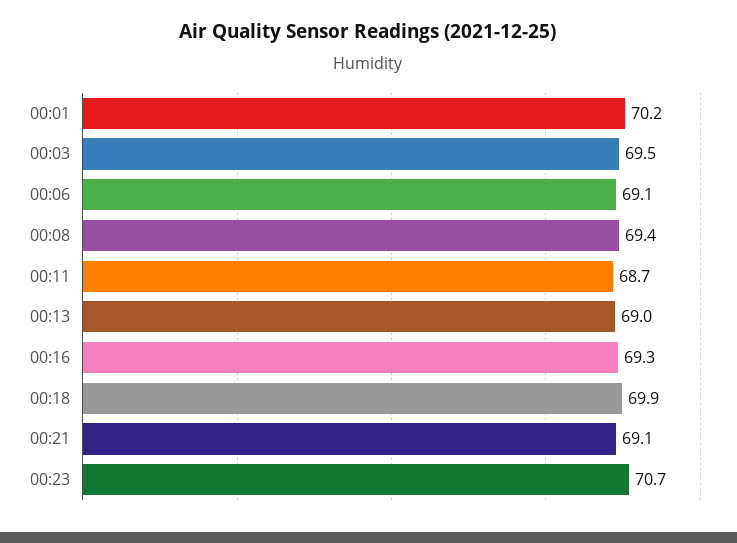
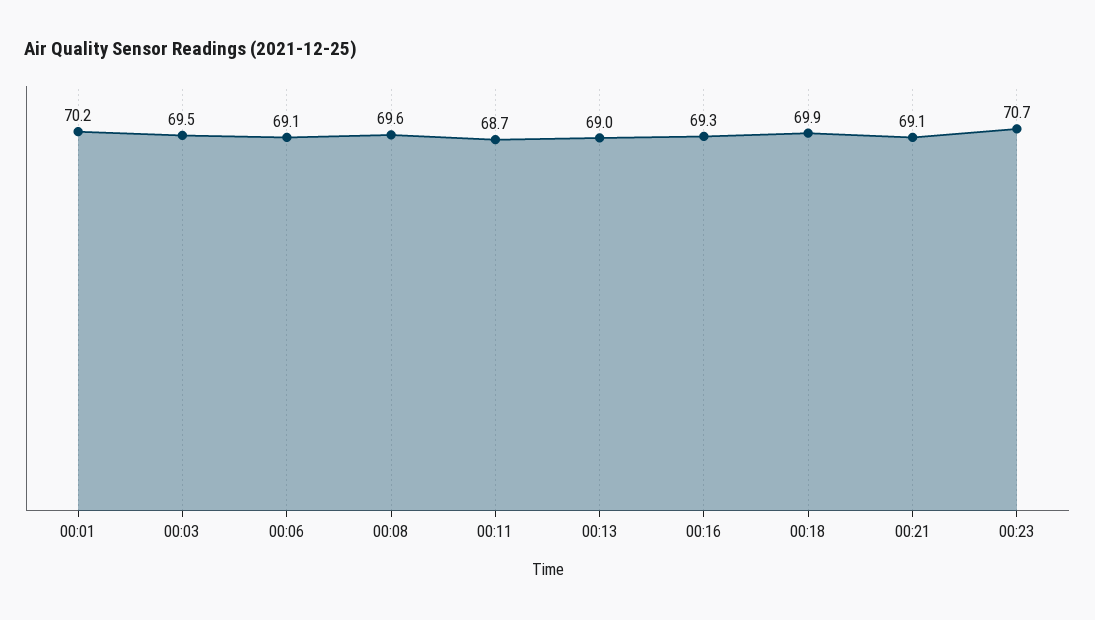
  {
    "00:01": 70.2,
    "00:03": 69.5,
    "00:06": 69.1,
-   "00:08": 69.4,
+   "00:08": 69.6,
    "00:11": 68.7,
    "00:13": 69,
    "00:16": 69.3,
    "00:18": 69.9,
    "00:21": 69.1,
    "00:23": 70.7
  }

